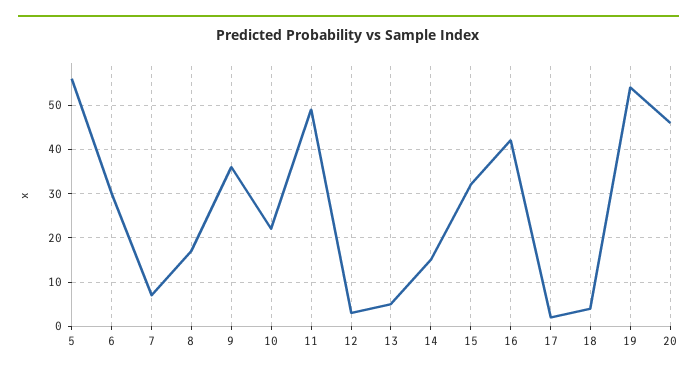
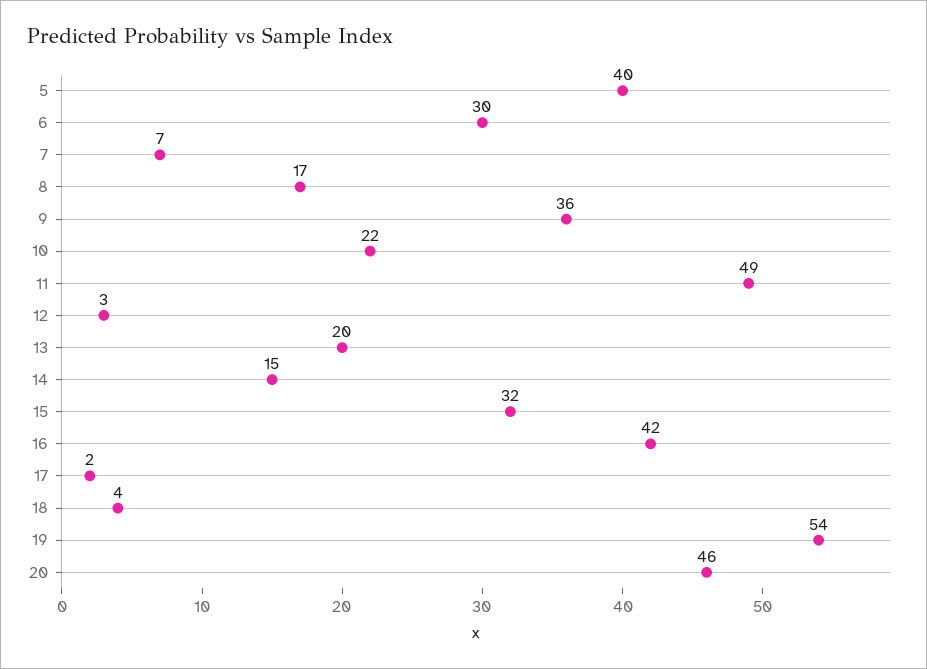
  {
-   "5": 55,
+   "5": 40,
    "6": 30,
    "7": 7,
    "8": 17,
    "9": 36,
    "10": 22,
    "11": 49,
    "12": 3,
-   "13": 5,
+   "13": 20,
    "14": 15,
    "15": 32,
    "16": 42,
    "17": 2,
    "18": 4,
    "19": 54,
    "20": 46
  }

